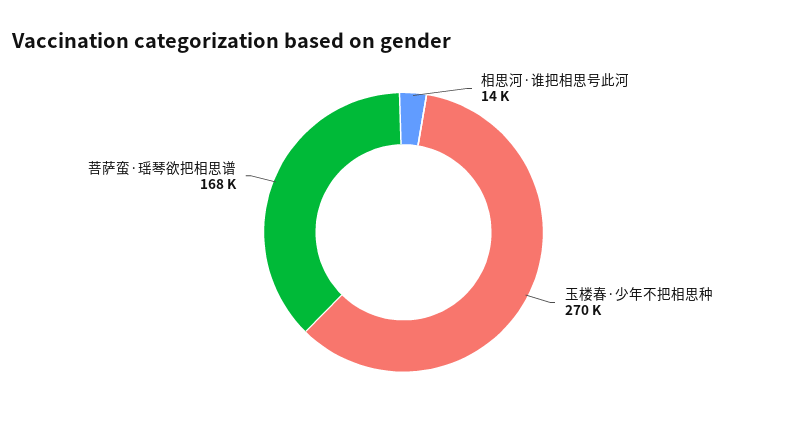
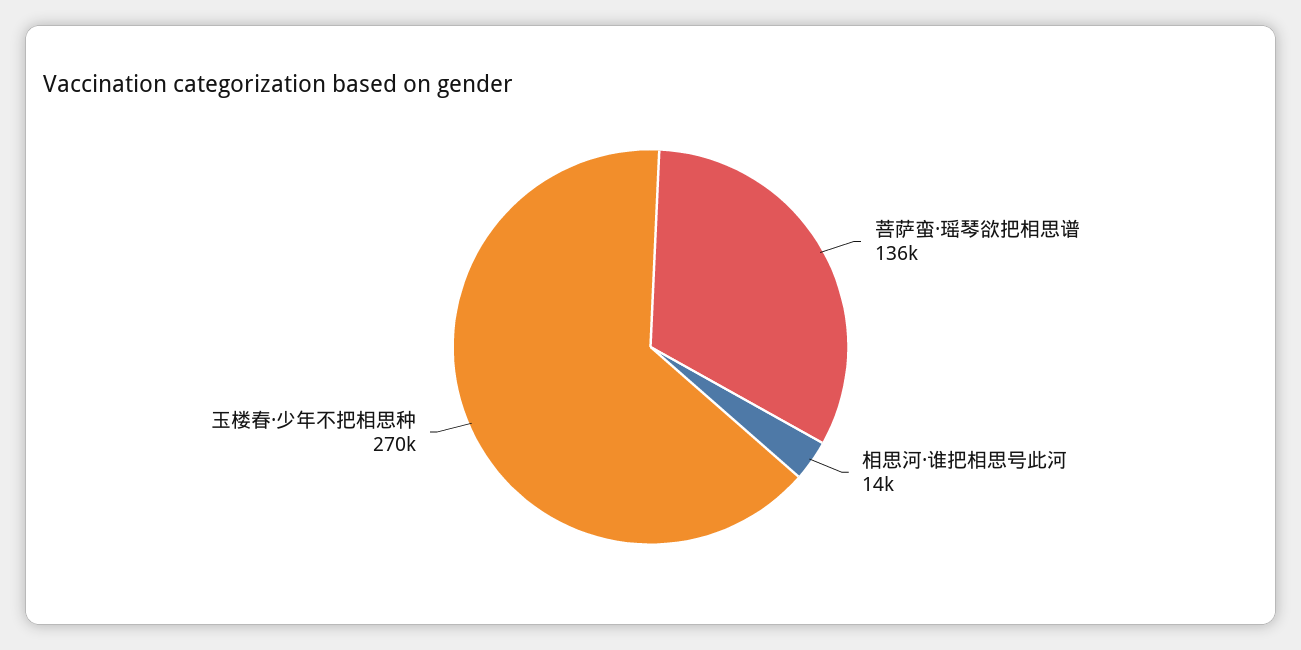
  {
    "相思河·谁把相思号此河": 14000,
    "玉楼春·少年不把相思种": 270000,
-   "菩萨蛮·瑶琴欲把相思谱": 168000
+   "菩萨蛮·瑶琴欲把相思谱": 136000
  }

